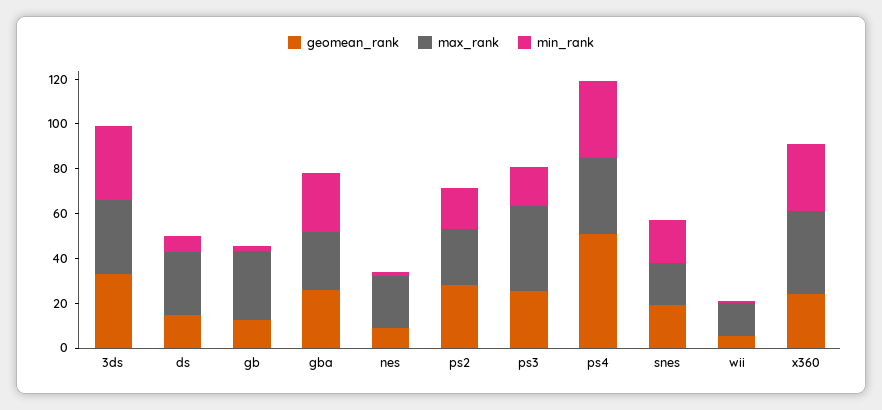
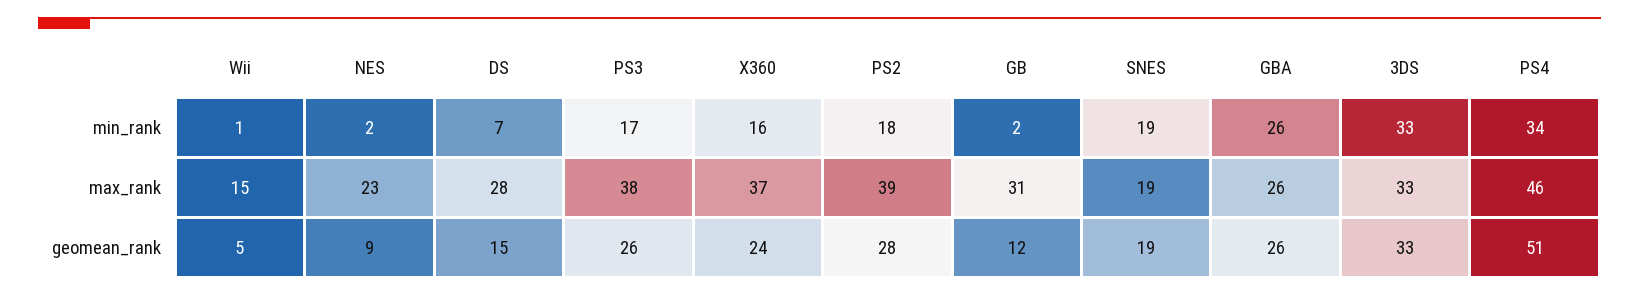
  {
    "geomean_rank": {
      "3ds": 33,
      "ds": 15,
      "gb": 12,
      "gba": 26,
      "nes": 9,
      "ps2": 28,
      "ps3": 26,
      "ps4": 51,
      "snes": 19,
      "wii": 5,
      "x360": 24
    },
    "max_rank": {
      "3ds": 33,
      "ds": 28,
      "gb": 31,
      "gba": 26,
      "nes": 23,
-     "ps2": 25,
+     "ps2": 39,
      "ps3": 38,
-     "ps4": 35,
+     "ps4": 46,
      "snes": 19,
      "wii": 15,
      "x360": 37
    },
    "min_rank": {
      "3ds": 33,
      "ds": 7,
      "gb": 2,
      "gba": 26,
      "nes": 2,
      "ps2": 18,
      "ps3": 17,
      "ps4": 34,
      "snes": 19,
      "wii": 1,
-     "x360": 30
+     "x360": 16
    }
  }

